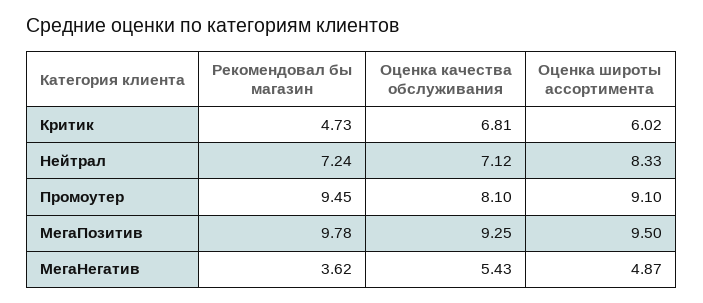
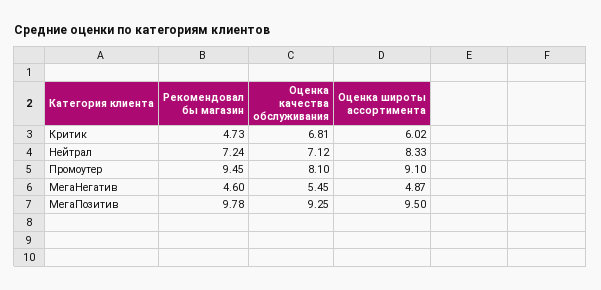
  {
    "Рекомендовал бы магазин": {
      "Критик": 4.73,
      "Нейтрал": 7.24,
      "Промоутер": 9.45,
      "МегаПозитив": 9.78,
-     "МегаНегатив": 3.62
+     "МегаНегатив": 4.6
    },
    "Оценка качества обслуживания": {
      "Критик": 6.81,
      "Нейтрал": 7.12,
      "Промоутер": 8.1,
      "МегаПозитив": 9.25,
-     "МегаНегатив": 5.43
+     "МегаНегатив": 5.45
    },
    "Оценка широты ассортимента": {
      "Критик": 6.02,
      "Нейтрал": 8.33,
      "Промоутер": 9.1,
      "МегаПозитив": 9.5,
      "МегаНегатив": 4.87
    }
  }

